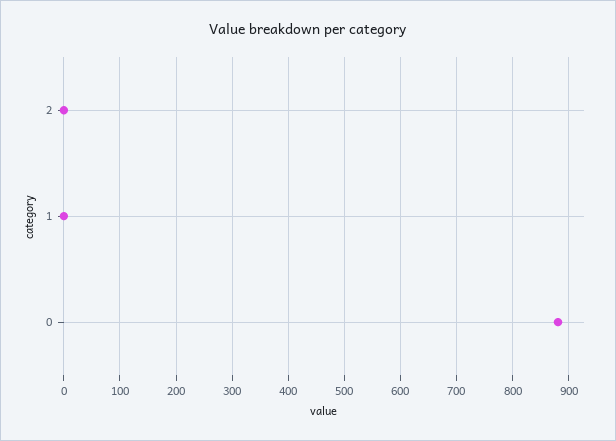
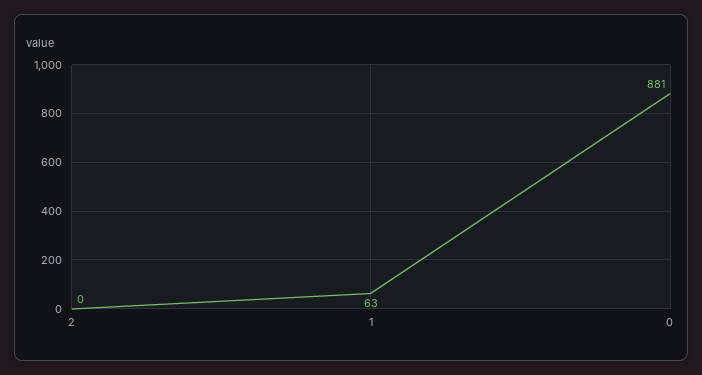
  {
    "2": 0,
-   "1": 0,
+   "1": 63,
    "0": 881
  }

